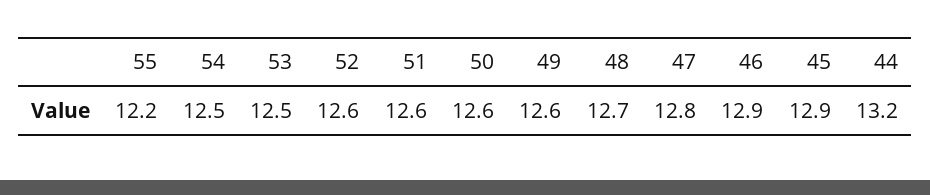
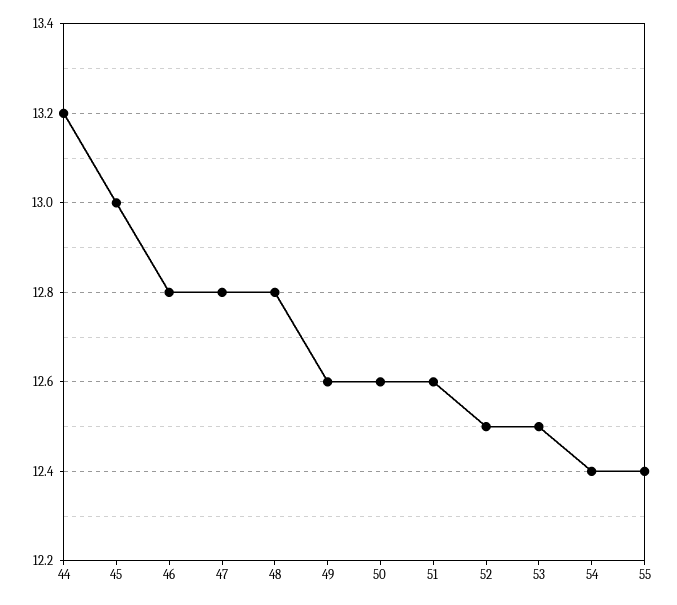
  {
-   "55": 12.2,
+   "55": 12.4,
-   "54": 12.5,
+   "54": 12.4,
    "53": 12.5,
-   "52": 12.6,
+   "52": 12.5,
    "51": 12.6,
    "50": 12.6,
    "49": 12.6,
-   "48": 12.7,
+   "48": 12.8,
    "47": 12.8,
-   "46": 12.9,
+   "46": 12.8,
-   "45": 12.9,
+   "45": 13,
    "44": 13.2
  }

